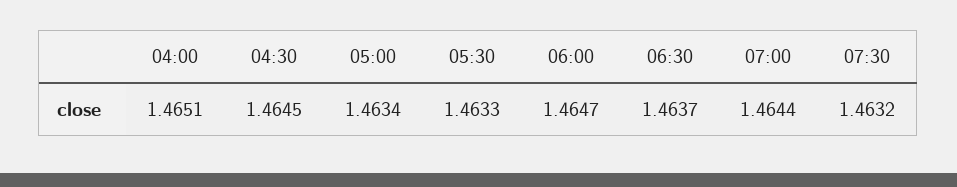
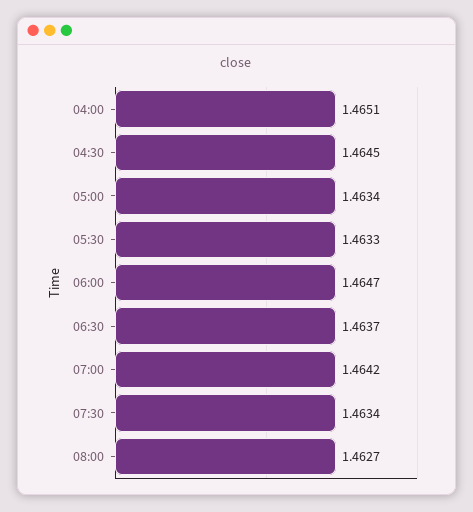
  {
    "04:00": 1.4651,
    "04:30": 1.4645,
    "05:00": 1.4634,
    "05:30": 1.4633,
    "06:00": 1.4647,
    "06:30": 1.4637,
-   "07:00": 1.4644,
+   "07:00": 1.4642,
-   "07:30": 1.4632
+   "07:30": 1.4634,
+   "08:00": 1.4627
  }

